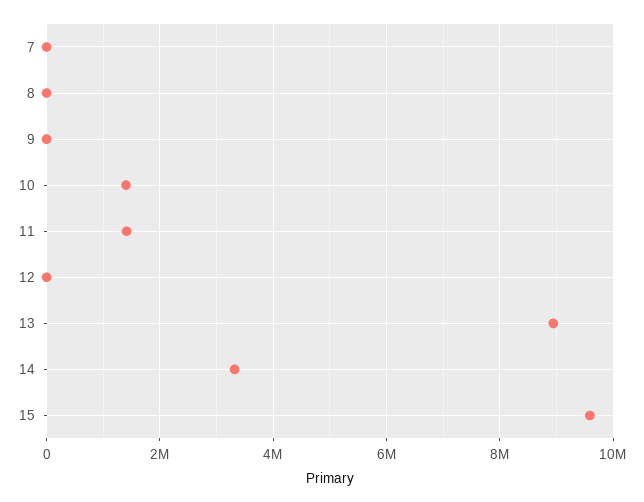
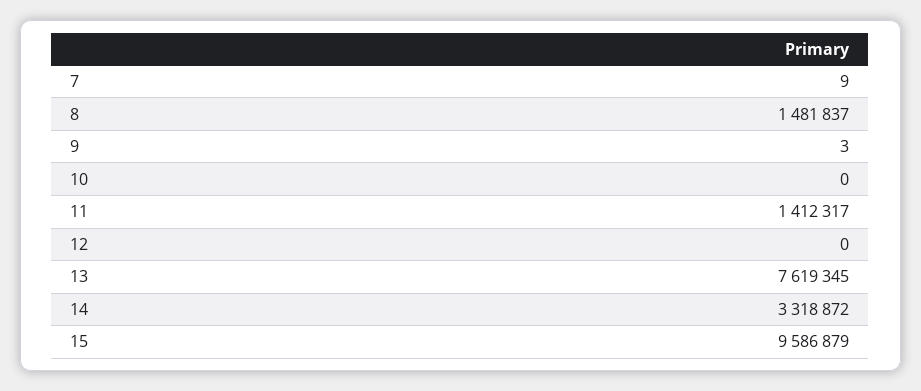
  {
    "7": 9,
-   "8": 0,
+   "8": 1481837,
    "9": 3,
-   "10": 1400000,
+   "10": 0,
    "11": 1412317,
    "12": 0,
-   "13": 9000000,
+   "13": 7619345,
    "14": 3318872,
    "15": 9586879
  }

